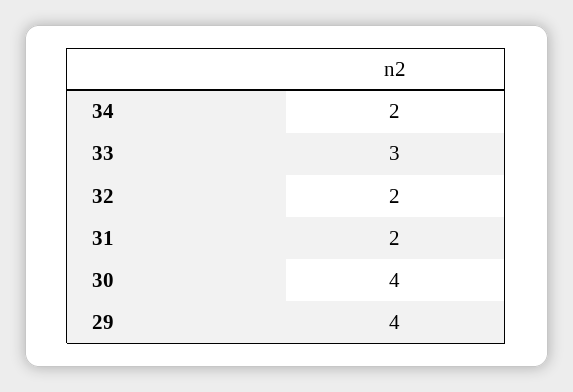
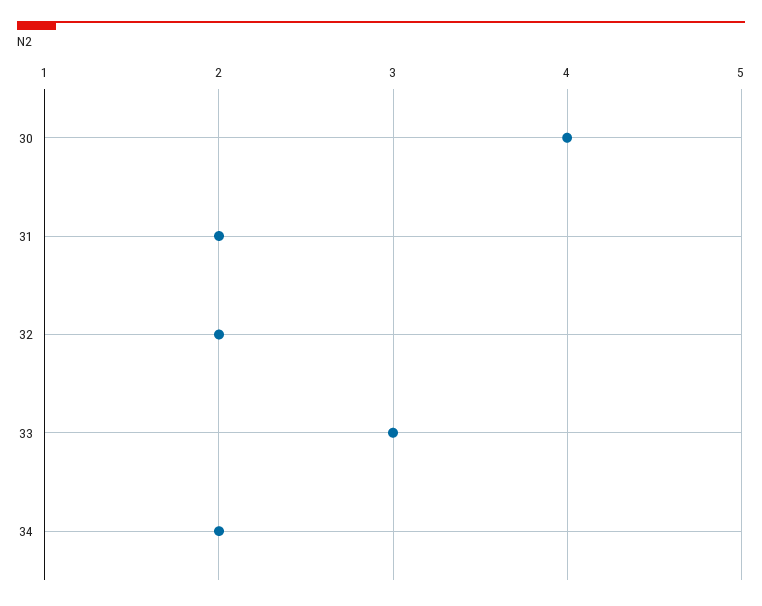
  {
    "34": 2,
    "33": 3,
    "32": 2,
    "31": 2,
-   "30": 4,
+   "30": 4
-   "29": 4
  }

